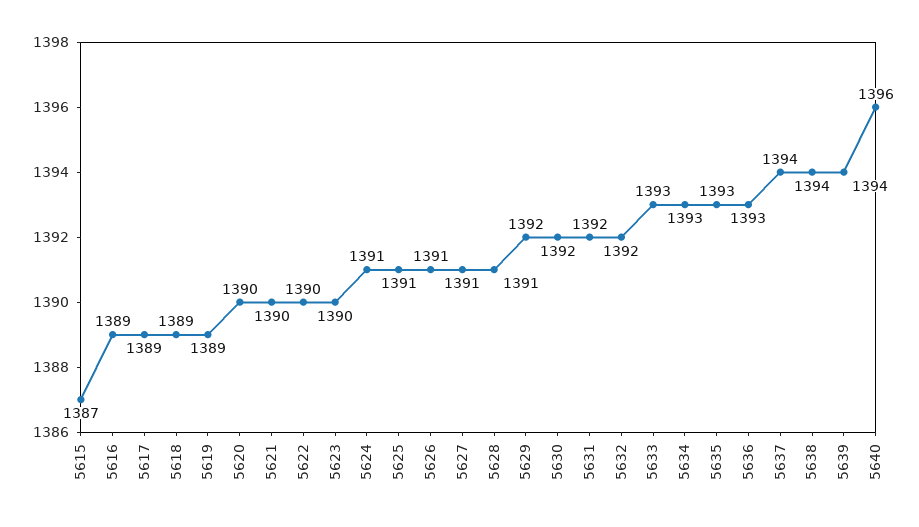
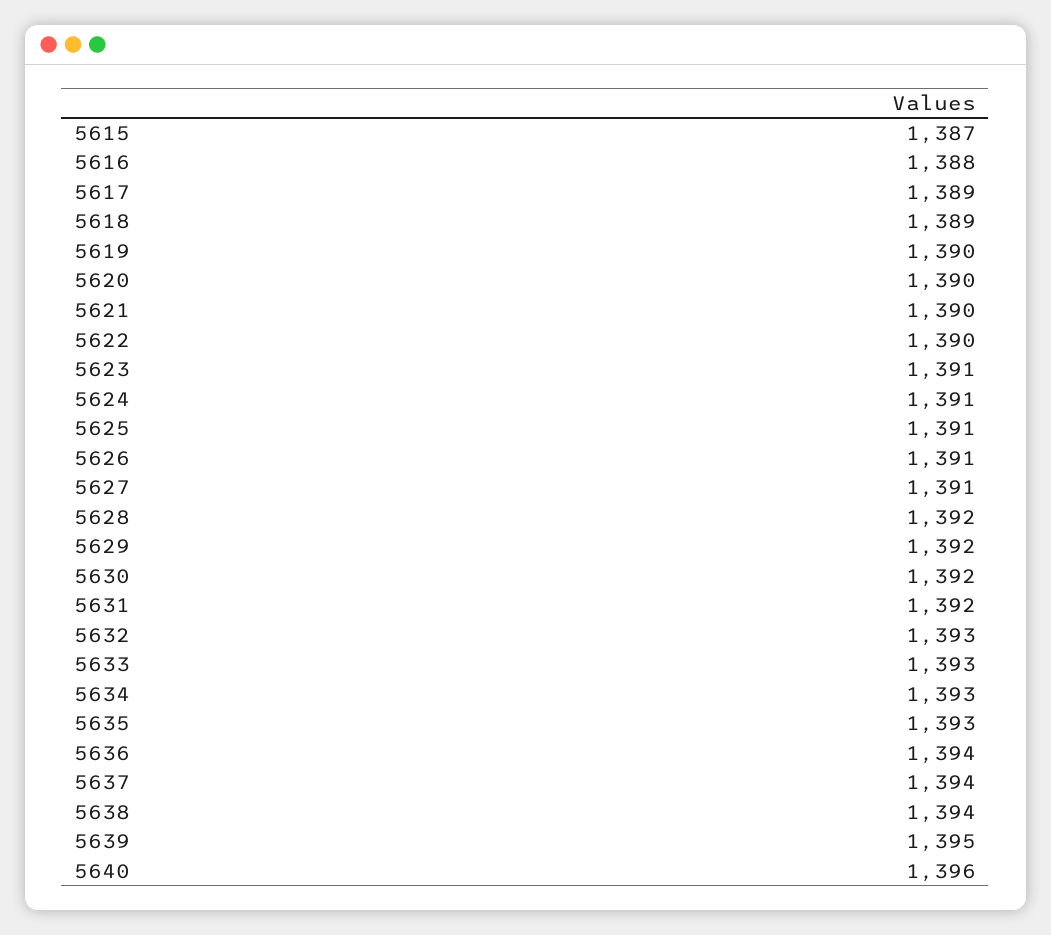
  {
    "5615": 1387,
-   "5616": 1389,
+   "5616": 1388,
    "5617": 1389,
    "5618": 1389,
-   "5619": 1389,
+   "5619": 1390,
    "5620": 1390,
    "5621": 1390,
    "5622": 1390,
-   "5623": 1390,
+   "5623": 1391,
    "5624": 1391,
    "5625": 1391,
    "5626": 1391,
    "5627": 1391,
-   "5628": 1391,
+   "5628": 1392,
    "5629": 1392,
    "5630": 1392,
    "5631": 1392,
-   "5632": 1392,
+   "5632": 1393,
    "5633": 1393,
    "5634": 1393,
    "5635": 1393,
-   "5636": 1393,
+   "5636": 1394,
    "5637": 1394,
    "5638": 1394,
-   "5639": 1394,
+   "5639": 1395,
    "5640": 1396
  }

